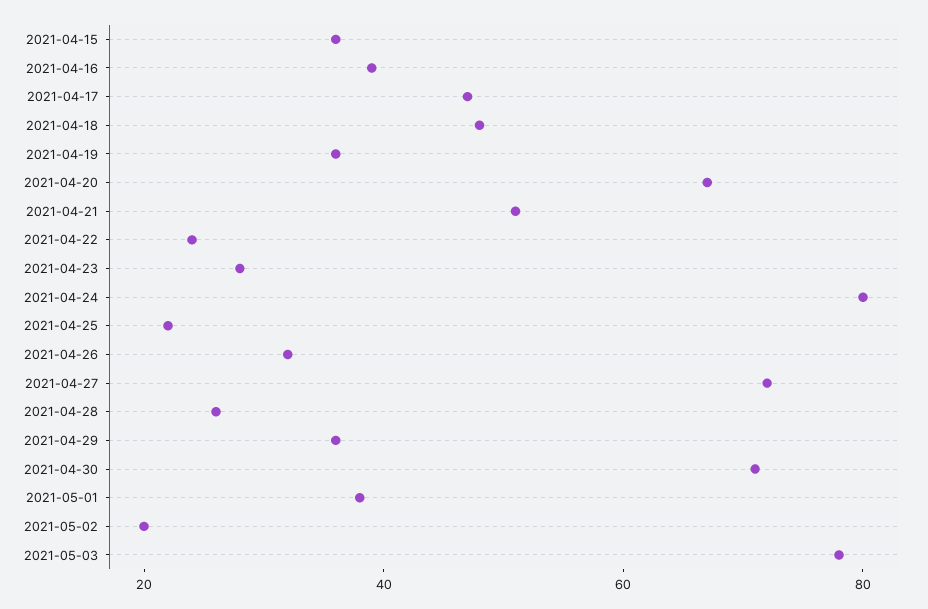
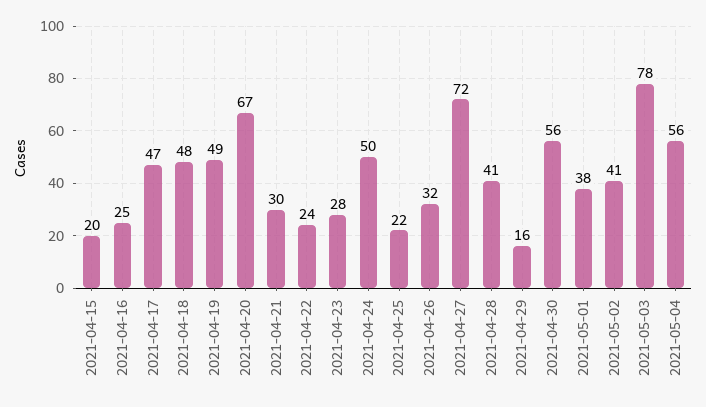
  {
-   "2021-04-15": 35,
+   "2021-04-15": 20,
-   "2021-04-16": 40,
+   "2021-04-16": 25,
    "2021-04-17": 47,
    "2021-04-18": 48,
-   "2021-04-19": 35,
+   "2021-04-19": 49,
    "2021-04-20": 67,
-   "2021-04-21": 50,
+   "2021-04-21": 30,
    "2021-04-22": 24,
    "2021-04-23": 28,
-   "2021-04-24": 80,
+   "2021-04-24": 50,
    "2021-04-25": 22,
    "2021-04-26": 32,
    "2021-04-27": 72,
-   "2021-04-28": 25,
+   "2021-04-28": 41,
-   "2021-04-29": 35,
+   "2021-04-29": 16,
-   "2021-04-30": 70,
+   "2021-04-30": 56,
    "2021-05-01": 38,
-   "2021-05-02": 20,
+   "2021-05-02": 41,
-   "2021-05-03": 78
+   "2021-05-03": 78,
+   "2021-05-04": 56
  }

